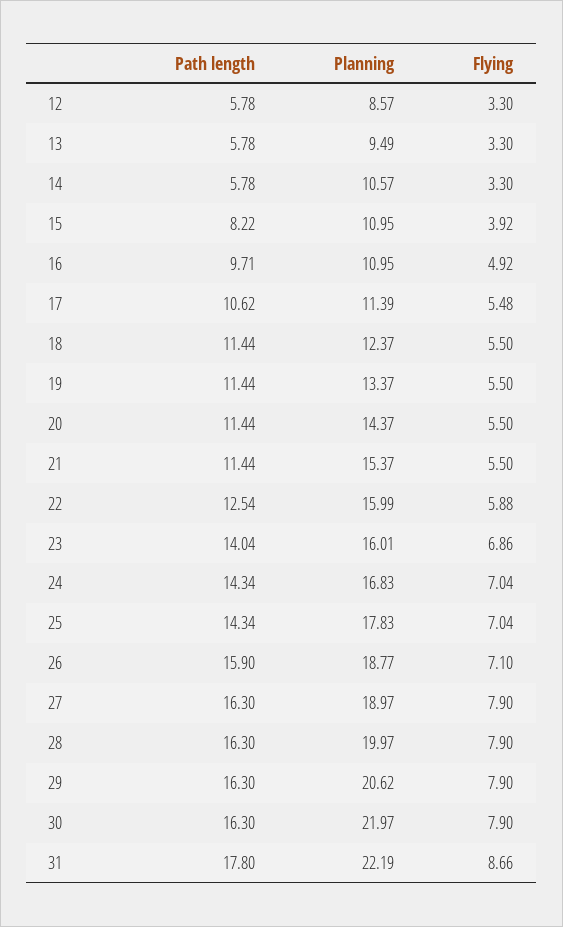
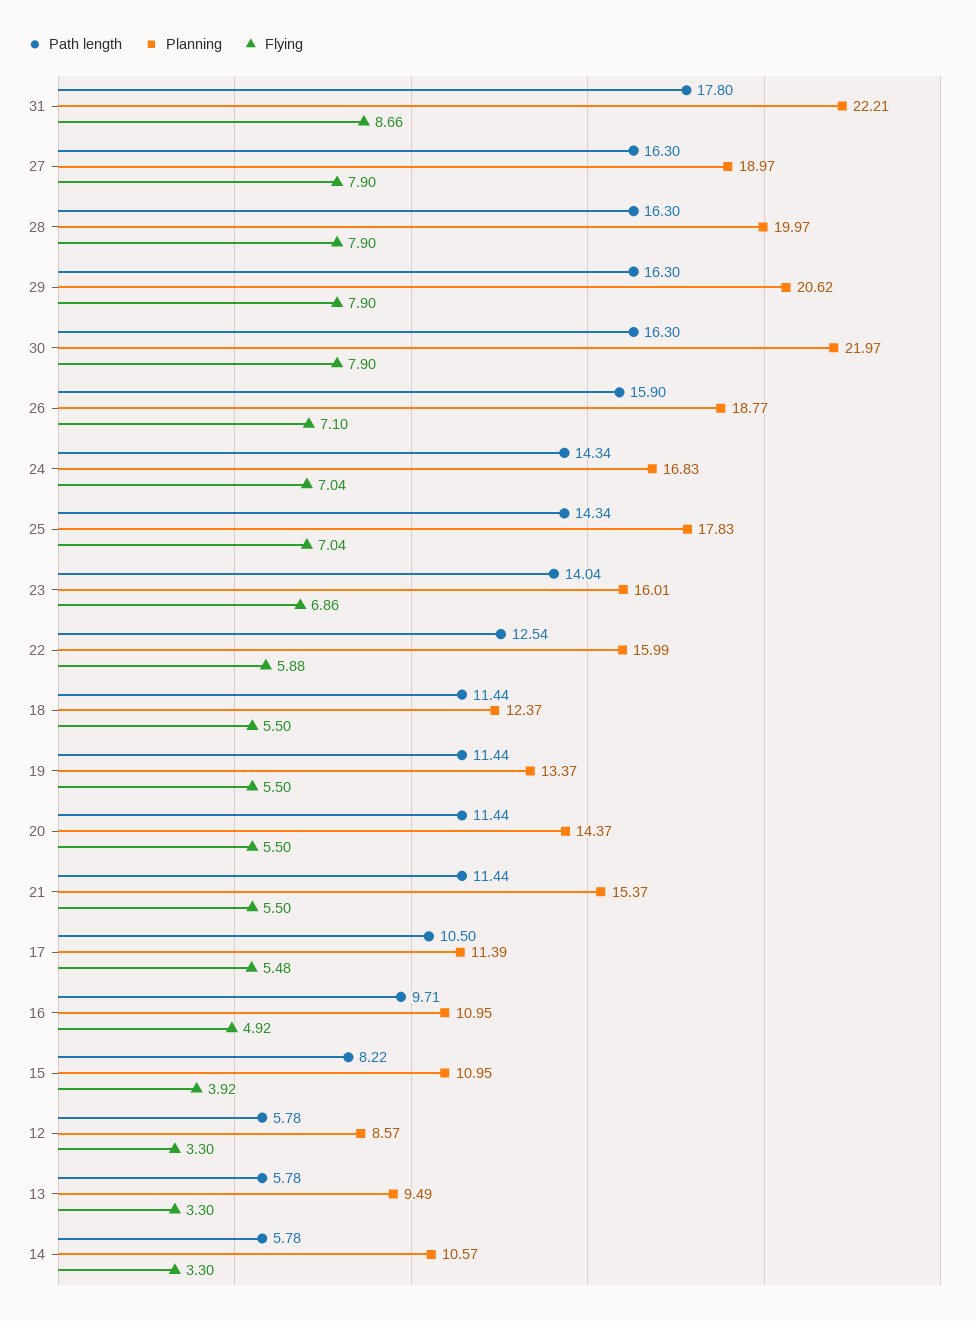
  {
    "Path length": {
      "12": 5.78,
      "13": 5.78,
      "14": 5.78,
      "15": 8.22,
      "16": 9.71,
-     "17": 10.62,
+     "17": 10.5,
      "18": 11.44,
      "19": 11.44,
      "20": 11.44,
      "21": 11.44,
      "22": 12.54,
      "23": 14.04,
      "24": 14.34,
      "25": 14.34,
      "26": 15.9,
      "27": 16.3,
      "28": 16.3,
      "29": 16.3,
      "30": 16.3,
      "31": 17.8
    },
    "Planning": {
      "12": 8.57,
      "13": 9.49,
      "14": 10.57,
      "15": 10.95,
      "16": 10.95,
      "17": 11.39,
      "18": 12.37,
      "19": 13.37,
      "20": 14.37,
      "21": 15.37,
      "22": 15.99,
      "23": 16.01,
      "24": 16.83,
      "25": 17.83,
      "26": 18.77,
      "27": 18.97,
      "28": 19.97,
      "29": 20.62,
      "30": 21.97,
-     "31": 22.19
+     "31": 22.21
    },
    "Flying": {
      "12": 3.3,
      "13": 3.3,
      "14": 3.3,
      "15": 3.92,
      "16": 4.92,
      "17": 5.48,
      "18": 5.5,
      "19": 5.5,
      "20": 5.5,
      "21": 5.5,
      "22": 5.88,
      "23": 6.86,
      "24": 7.04,
      "25": 7.04,
      "26": 7.1,
      "27": 7.9,
      "28": 7.9,
      "29": 7.9,
      "30": 7.9,
      "31": 8.66
    }
  }

